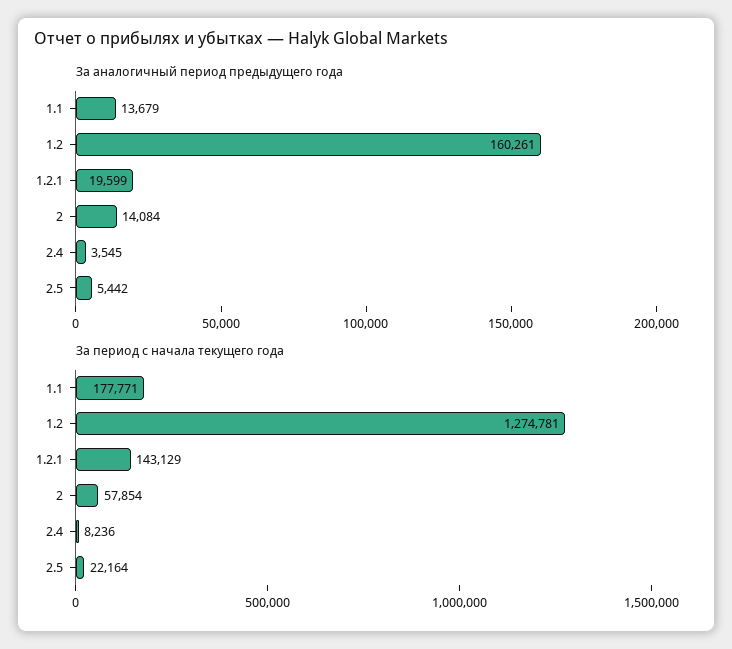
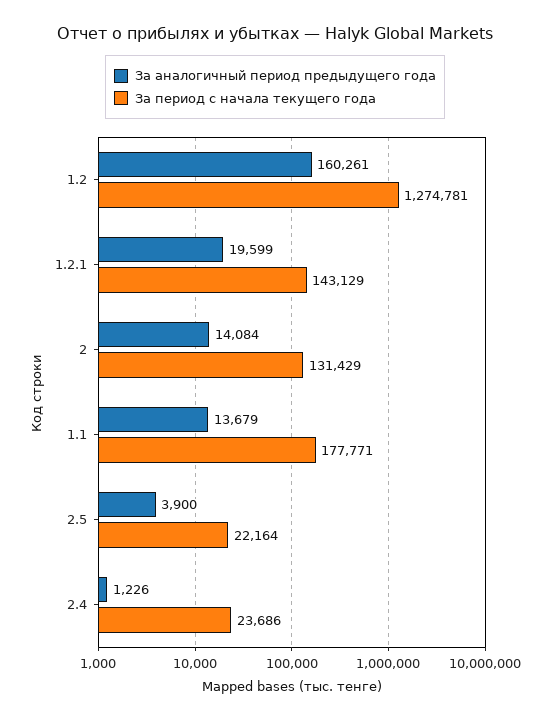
  {
    "За аналогичный период предыдущего года": {
      "1.1": 13679,
      "1.2": 160261,
      "1.2.1": 19599,
      "2": 14084,
-     "2.4": 3545,
+     "2.4": 1226,
-     "2.5": 5442
+     "2.5": 3900
    },
    "За период с начала текущего года": {
      "1.1": 177771,
      "1.2": 1274781,
      "1.2.1": 143129,
-     "2": 57854,
+     "2": 131429,
-     "2.4": 8236,
+     "2.4": 23686,
      "2.5": 22164
    }
  }

